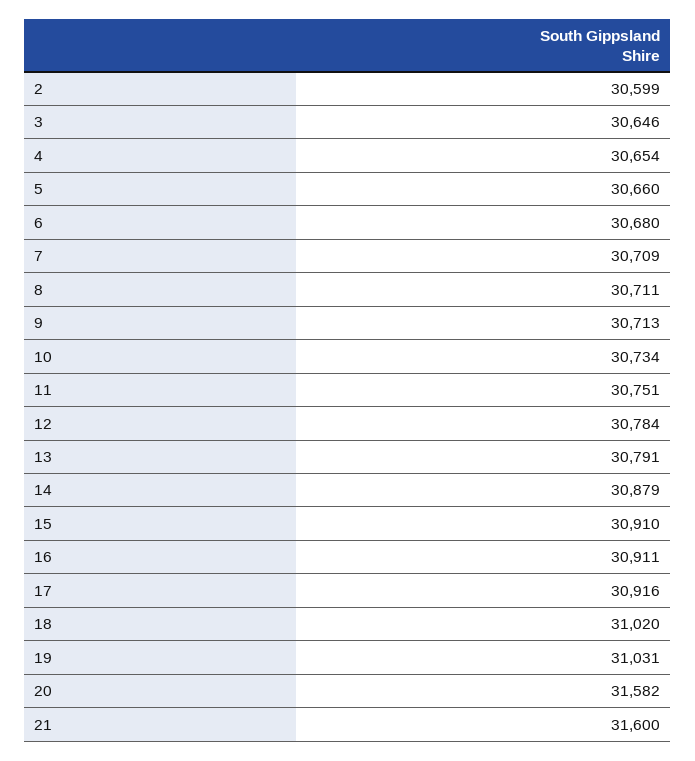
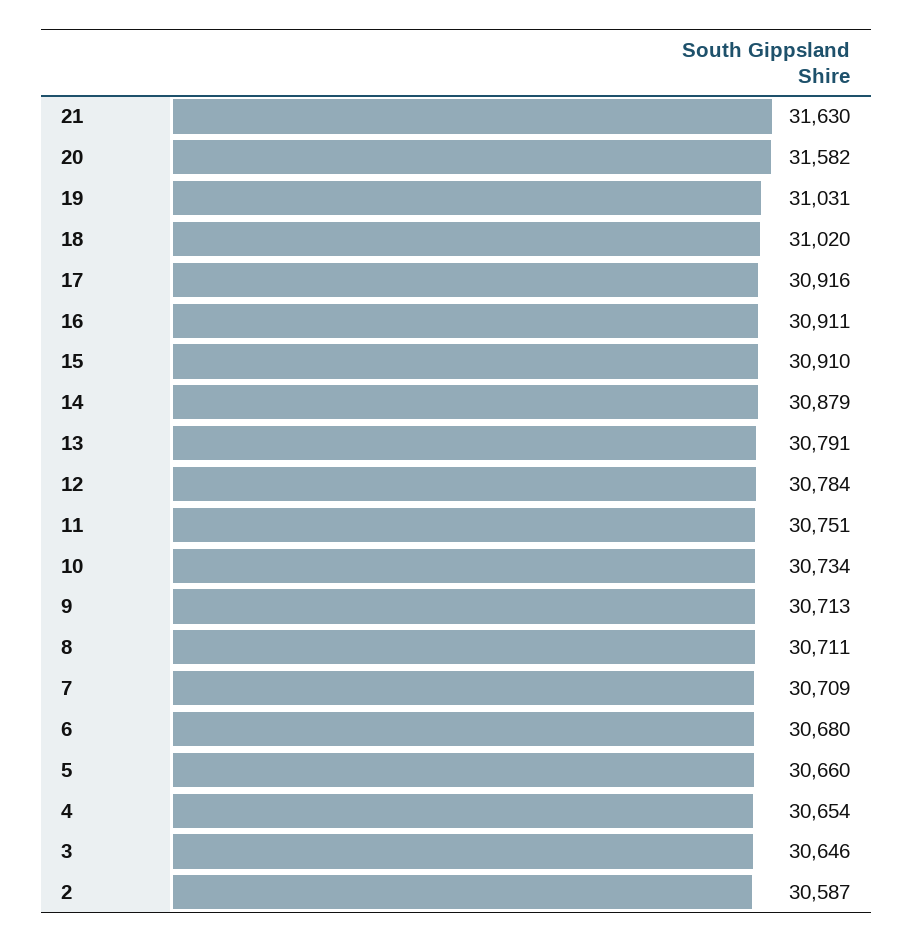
  {
-   "2": 30599,
+   "2": 30587,
    "3": 30646,
    "4": 30654,
    "5": 30660,
    "6": 30680,
    "7": 30709,
    "8": 30711,
    "9": 30713,
    "10": 30734,
    "11": 30751,
    "12": 30784,
    "13": 30791,
    "14": 30879,
    "15": 30910,
    "16": 30911,
    "17": 30916,
    "18": 31020,
    "19": 31031,
    "20": 31582,
-   "21": 31600
+   "21": 31630
  }

